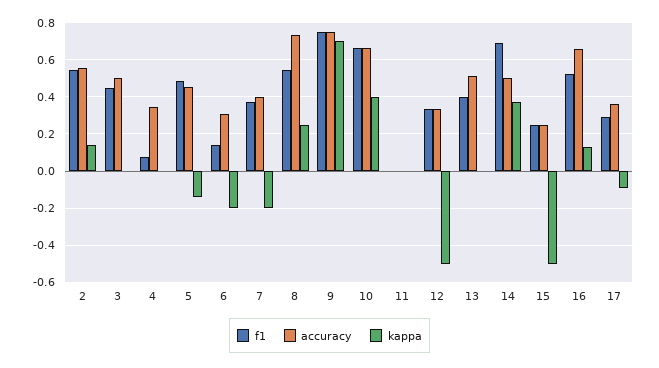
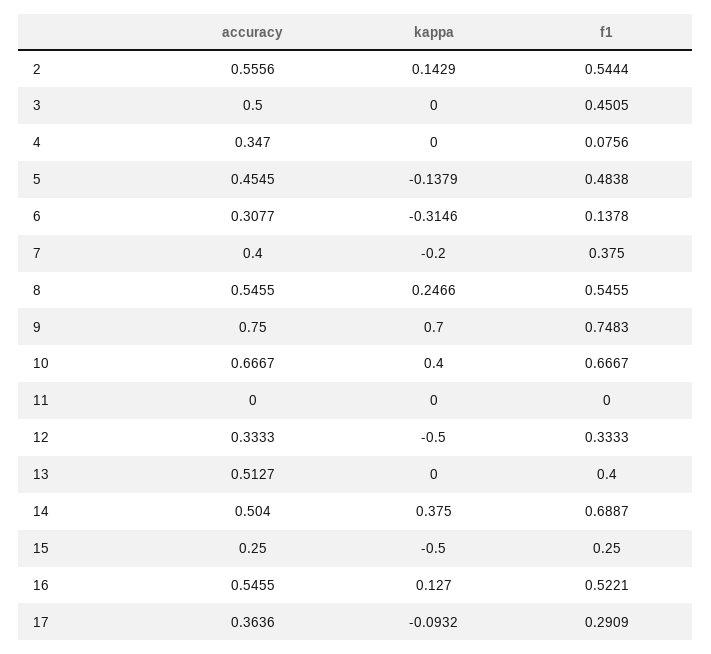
  {
    "f1": {
      "2": 0.5444,
      "3": 0.4505,
      "4": 0.0756,
      "5": 0.4838,
      "6": 0.1378,
      "7": 0.375,
      "8": 0.5455,
      "9": 0.7483,
      "10": 0.6667,
      "11": 0,
      "12": 0.3333,
      "13": 0.4,
      "14": 0.6887,
      "15": 0.25,
      "16": 0.5221,
      "17": 0.2909
    },
    "accuracy": {
      "2": 0.5556,
      "3": 0.5,
      "4": 0.347,
      "5": 0.4545,
      "6": 0.3077,
      "7": 0.4,
-     "8": 0.75,
+     "8": 0.5455,
      "9": 0.75,
      "10": 0.6667,
      "11": 0,
      "12": 0.3333,
      "13": 0.5127,
      "14": 0.504,
      "15": 0.25,
-     "16": 0.65,
+     "16": 0.5455,
      "17": 0.3636
    },
    "kappa": {
      "2": 0.1429,
      "3": 0,
      "4": 0,
      "5": -0.1379,
-     "6": -0.2,
+     "6": -0.3146,
      "7": -0.2,
      "8": 0.2466,
      "9": 0.7,
      "10": 0.4,
      "11": 0,
      "12": -0.5,
      "13": 0,
      "14": 0.375,
      "15": -0.5,
      "16": 0.127,
      "17": -0.0932
    }
  }

